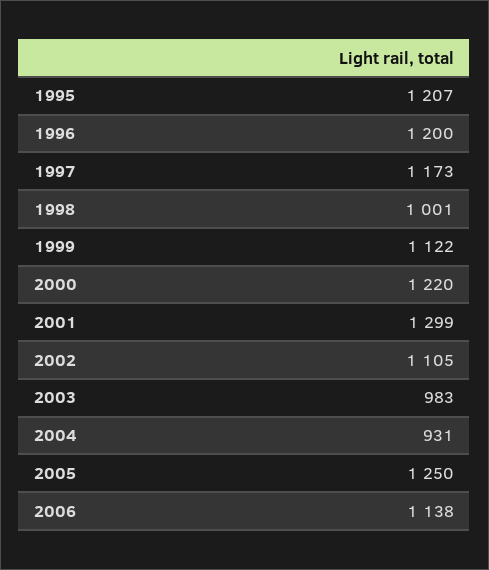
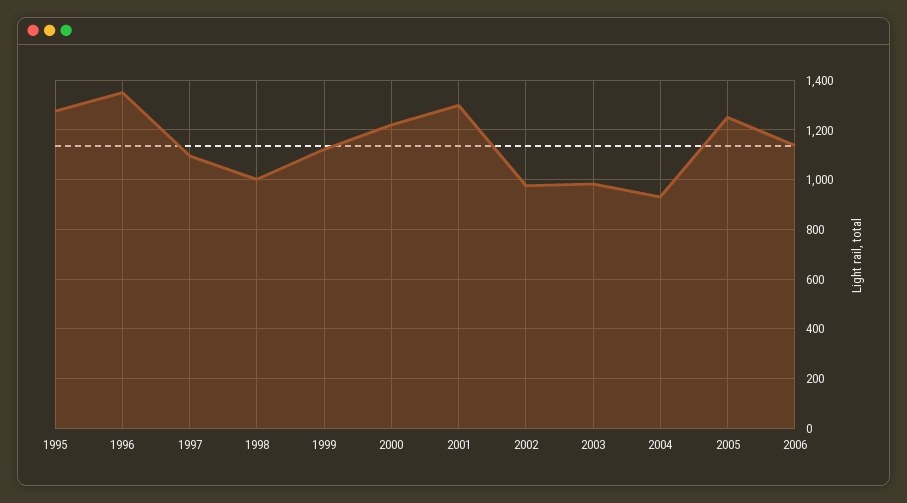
  {
-   "1995": 1207,
+   "1995": 1275,
-   "1996": 1200,
+   "1996": 1350,
-   "1997": 1173,
+   "1997": 1100,
    "1998": 1001,
    "1999": 1122,
    "2000": 1220,
    "2001": 1299,
-   "2002": 1105,
+   "2002": 975,
    "2003": 983,
    "2004": 931,
    "2005": 1250,
    "2006": 1138
  }

